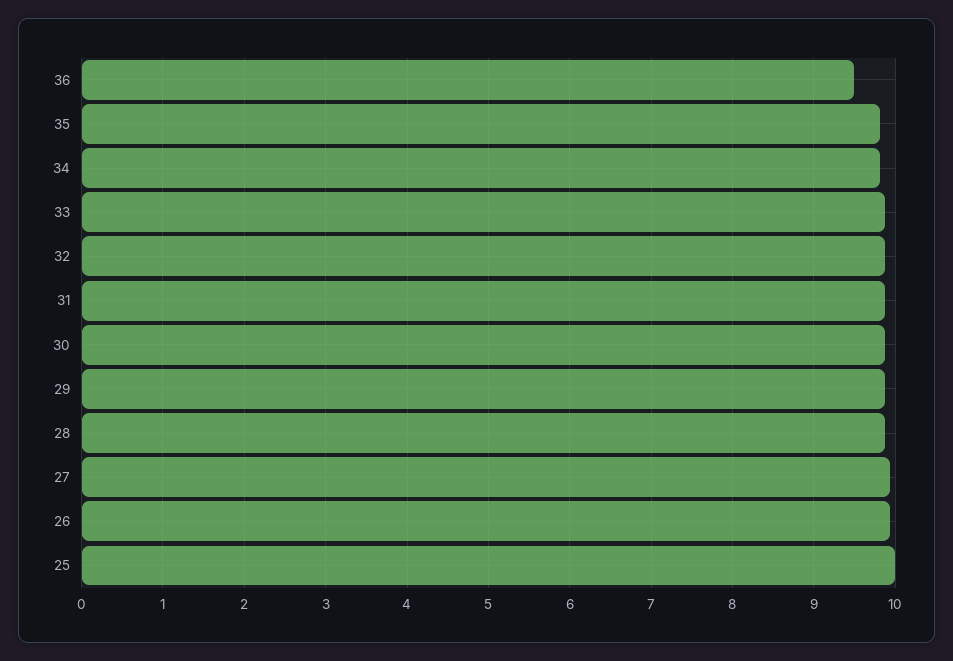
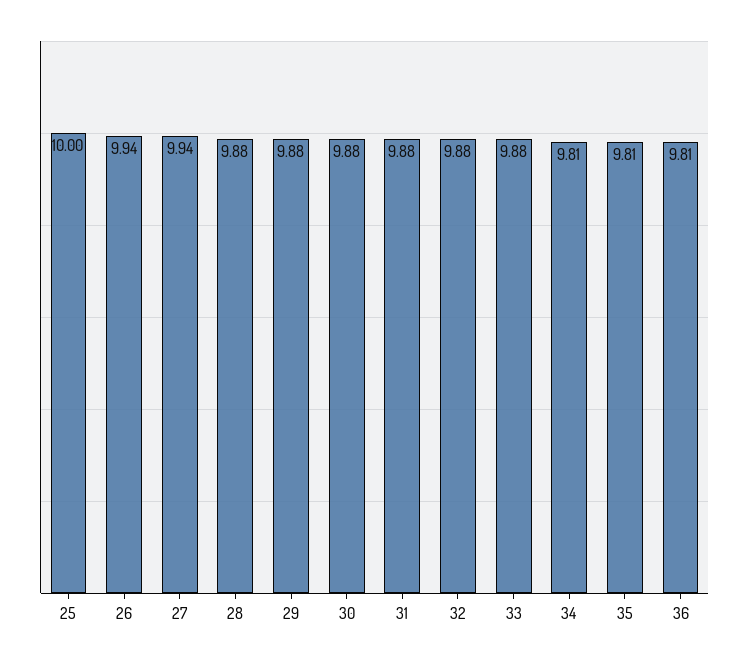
  {
-   "36": 9.5,
+   "36": 9.81,
    "35": 9.81,
    "34": 9.81,
    "33": 9.88,
    "32": 9.88,
    "31": 9.88,
    "30": 9.88,
    "29": 9.88,
    "28": 9.88,
    "27": 9.94,
    "26": 9.94,
    "25": 10
  }

